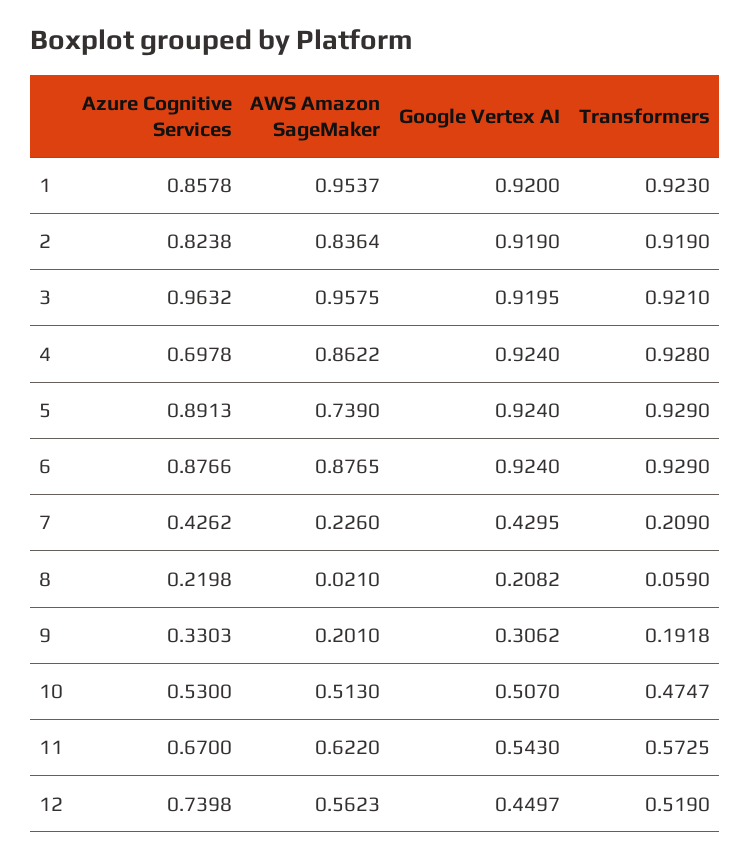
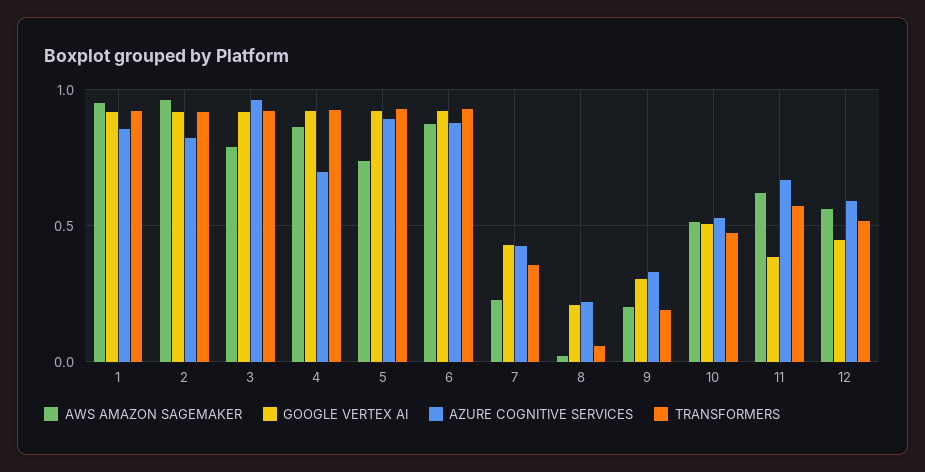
  {
    "Azure Cognitive Services": {
      "1": 0.8578,
      "2": 0.8238,
      "3": 0.9632,
      "4": 0.6978,
      "5": 0.8913,
      "6": 0.8766,
      "7": 0.4262,
      "8": 0.2198,
      "9": 0.3303,
      "10": 0.53,
      "11": 0.67,
-     "12": 0.7398
+     "12": 0.6
    },
    "AWS Amazon SageMaker": {
      "1": 0.9537,
-     "2": 0.8364,
+     "2": 0.95,
-     "3": 0.9575,
+     "3": 0.8,
      "4": 0.8622,
      "5": 0.739,
      "6": 0.8765,
      "7": 0.226,
      "8": 0.021,
      "9": 0.201,
      "10": 0.513,
      "11": 0.622,
      "12": 0.5623
    },
    "Google Vertex AI": {
      "1": 0.92,
      "2": 0.919,
      "3": 0.9195,
      "4": 0.924,
      "5": 0.924,
      "6": 0.924,
      "7": 0.4295,
      "8": 0.2082,
      "9": 0.3062,
      "10": 0.507,
-     "11": 0.543,
+     "11": 0.4,
      "12": 0.4497
    },
    "Transformers": {
      "1": 0.923,
      "2": 0.919,
      "3": 0.921,
      "4": 0.928,
      "5": 0.929,
      "6": 0.929,
-     "7": 0.209,
+     "7": 0.35,
      "8": 0.059,
      "9": 0.1918,
      "10": 0.4747,
      "11": 0.5725,
      "12": 0.519
    }
  }

